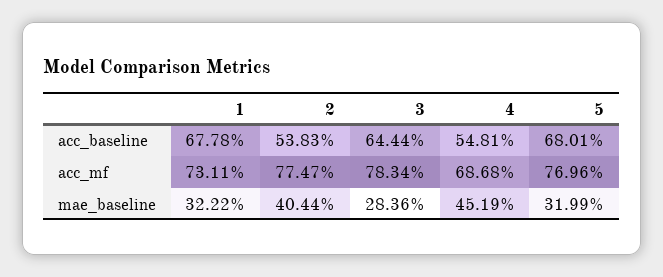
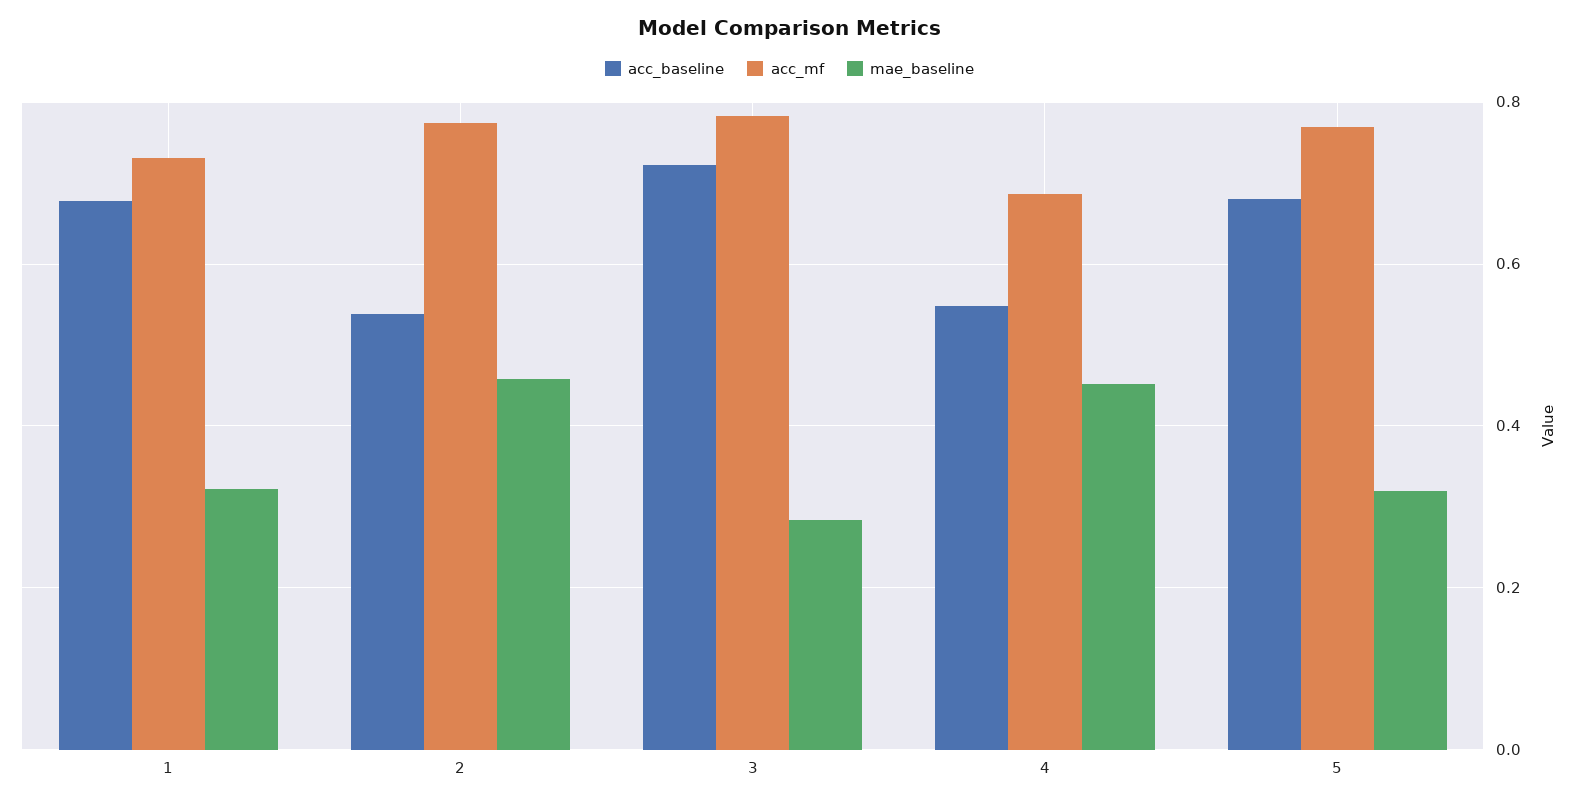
  {
    "acc_baseline": {
      "1": 0.6778,
      "2": 0.5383,
-     "3": 0.6444,
+     "3": 0.72,
      "4": 0.5481,
      "5": 0.6801
    },
    "acc_mf": {
      "1": 0.7311,
      "2": 0.7747,
      "3": 0.7834,
      "4": 0.6868,
      "5": 0.7696
    },
    "mae_baseline": {
      "1": 0.3222,
-     "2": 0.4044,
+     "2": 0.46,
      "3": 0.2836,
      "4": 0.4519,
      "5": 0.3199
    }
  }

